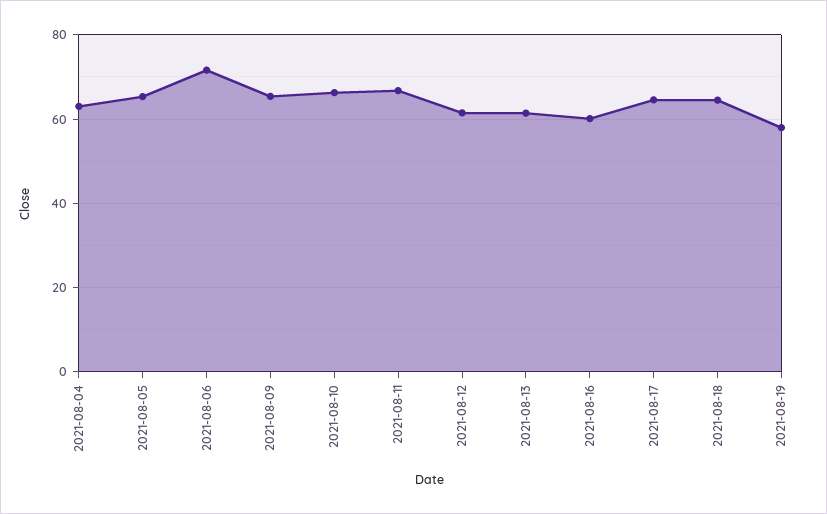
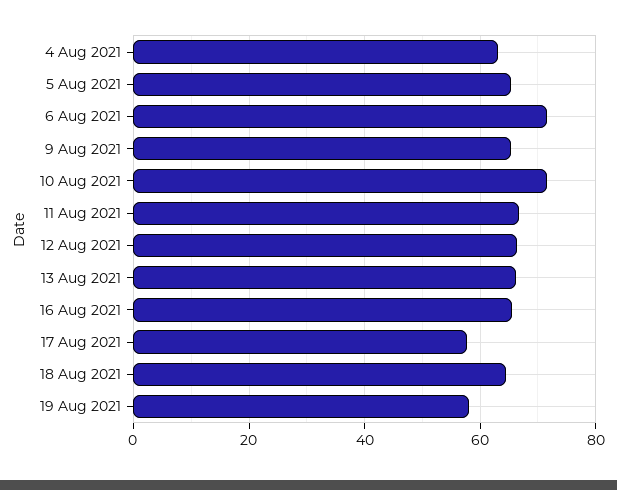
  {
    "2021-08-04": 64,
    "2021-08-05": 66,
    "2021-08-06": 72,
    "2021-08-09": 66,
-   "2021-08-10": 66,
+   "2021-08-10": 72,
    "2021-08-11": 66,
-   "2021-08-12": 62,
+   "2021-08-12": 66,
-   "2021-08-13": 62,
+   "2021-08-13": 66,
-   "2021-08-16": 60,
+   "2021-08-16": 66,
-   "2021-08-17": 64,
+   "2021-08-17": 58,
    "2021-08-18": 64,
    "2021-08-19": 58
  }

